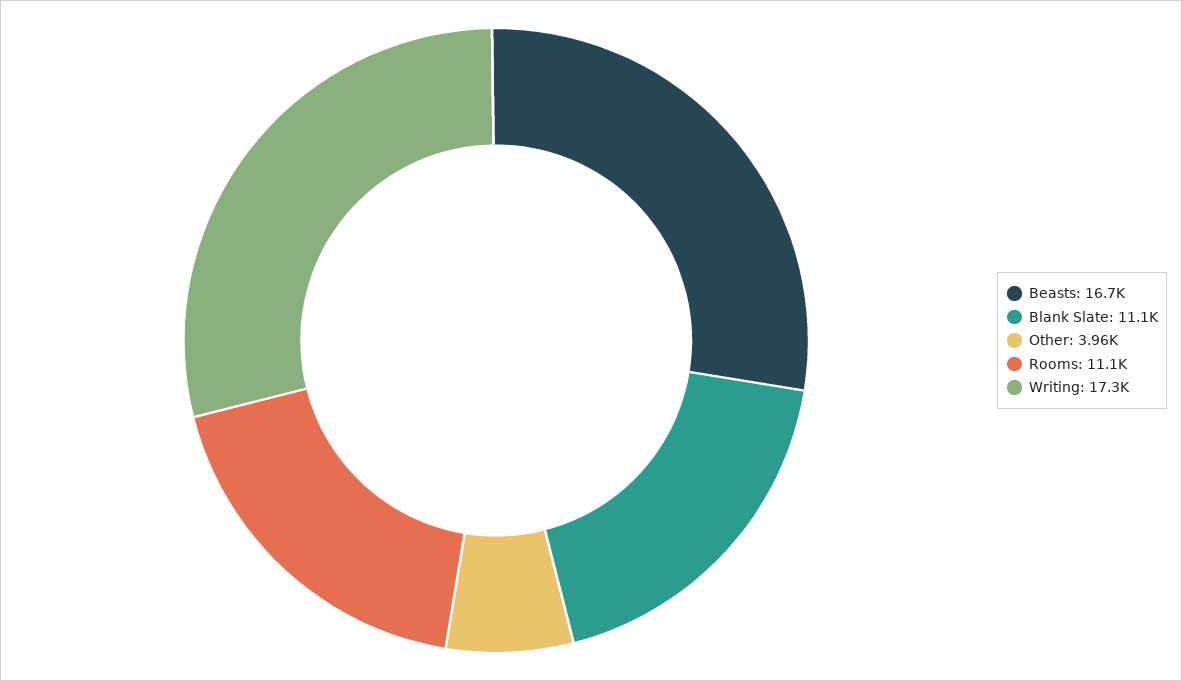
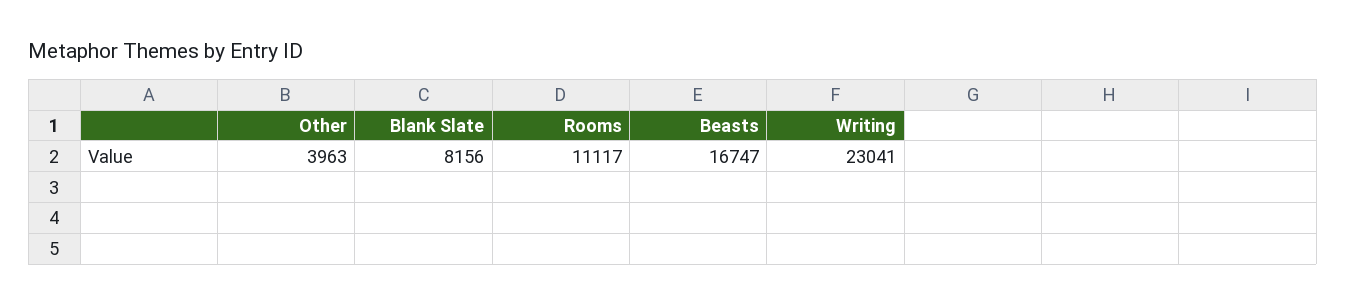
  {
    "Beasts": 16747,
-   "Blank Slate": 11100,
+   "Blank Slate": 8156,
    "Other": 3963,
    "Rooms": 11117,
-   "Writing": 17300
+   "Writing": 23041
  }

